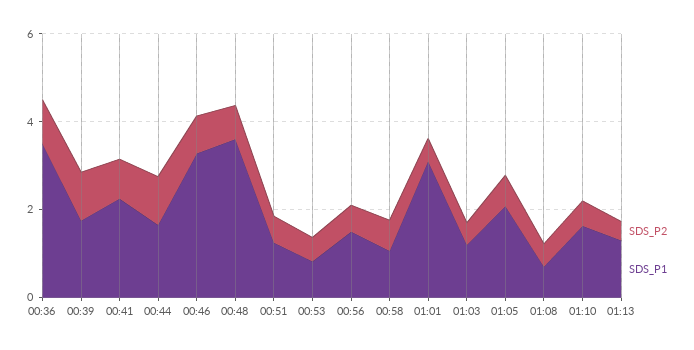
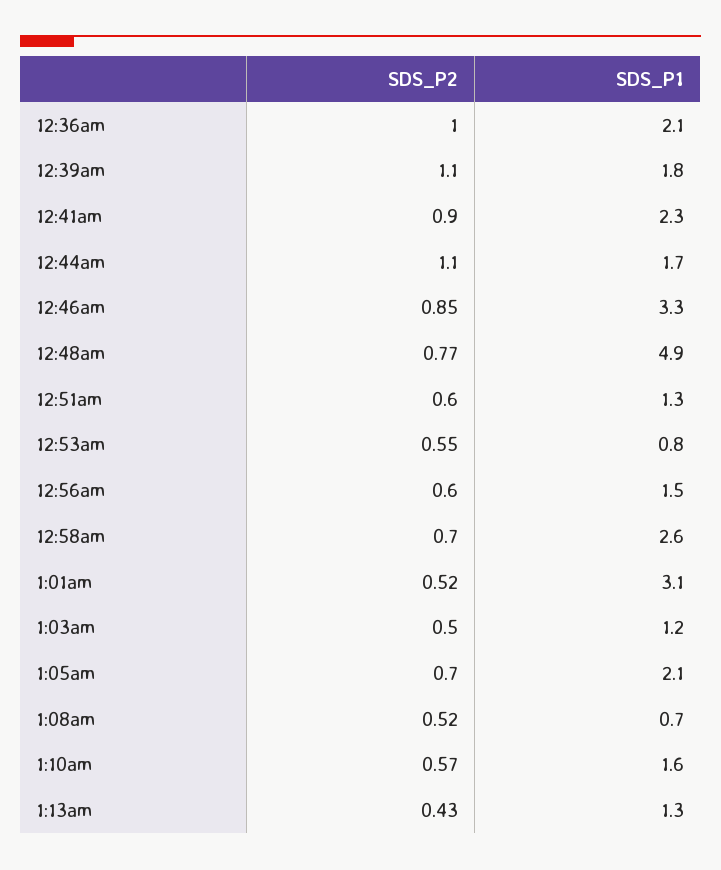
  {
    "SDS_P2": {
      "00:36": 1,
      "00:39": 1.1,
      "00:41": 0.9,
      "00:44": 1.1,
      "00:46": 0.85,
      "00:48": 0.77,
      "00:51": 0.6,
      "00:53": 0.55,
      "00:56": 0.6,
      "00:58": 0.7,
      "01:01": 0.52,
      "01:03": 0.5,
      "01:05": 0.7,
      "01:08": 0.52,
      "01:10": 0.57,
      "01:13": 0.43
    },
    "SDS_P1": {
-     "00:36": 3.5,
+     "00:36": 2.1,
      "00:39": 1.8,
      "00:41": 2.3,
      "00:44": 1.7,
      "00:46": 3.3,
-     "00:48": 3.5,
+     "00:48": 4.9,
      "00:51": 1.3,
      "00:53": 0.8,
      "00:56": 1.5,
-     "00:58": 1,
+     "00:58": 2.6,
      "01:01": 3.1,
      "01:03": 1.2,
      "01:05": 2.1,
      "01:08": 0.7,
      "01:10": 1.6,
      "01:13": 1.3
    }
  }

